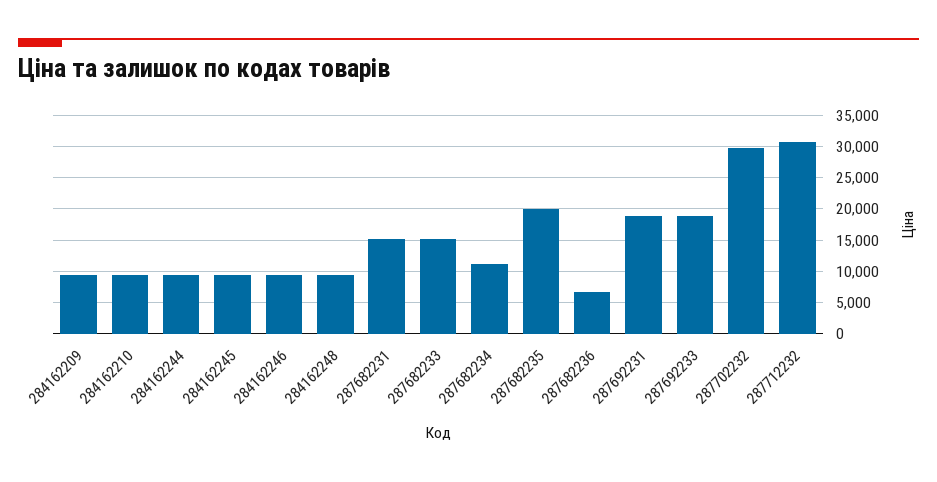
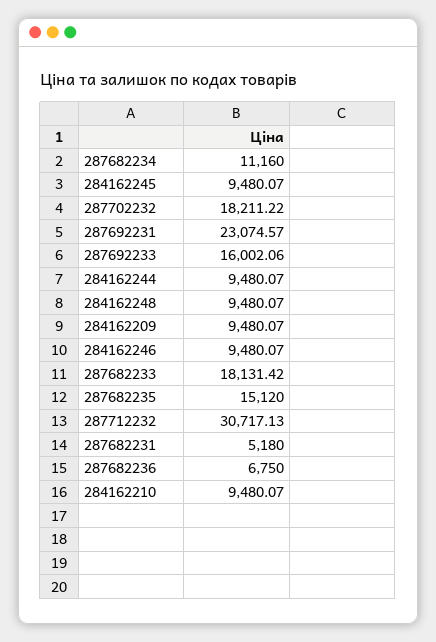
  {
    "284162209": 9480.07,
    "284162210": 9480.07,
    "284162244": 9480.07,
    "284162245": 9480.07,
    "284162246": 9480.07,
    "284162248": 9480.07,
-   "287682231": 15000,
+   "287682231": 5180,
-   "287682233": 15000,
+   "287682233": 18131.42,
    "287682234": 11160,
-   "287682235": 20000,
+   "287682235": 15120,
    "287682236": 6750,
-   "287692231": 19000,
+   "287692231": 23074.57,
-   "287692233": 19000,
+   "287692233": 16002.06,
-   "287702232": 30000,
+   "287702232": 18211.22,
    "287712232": 30717.13
  }

